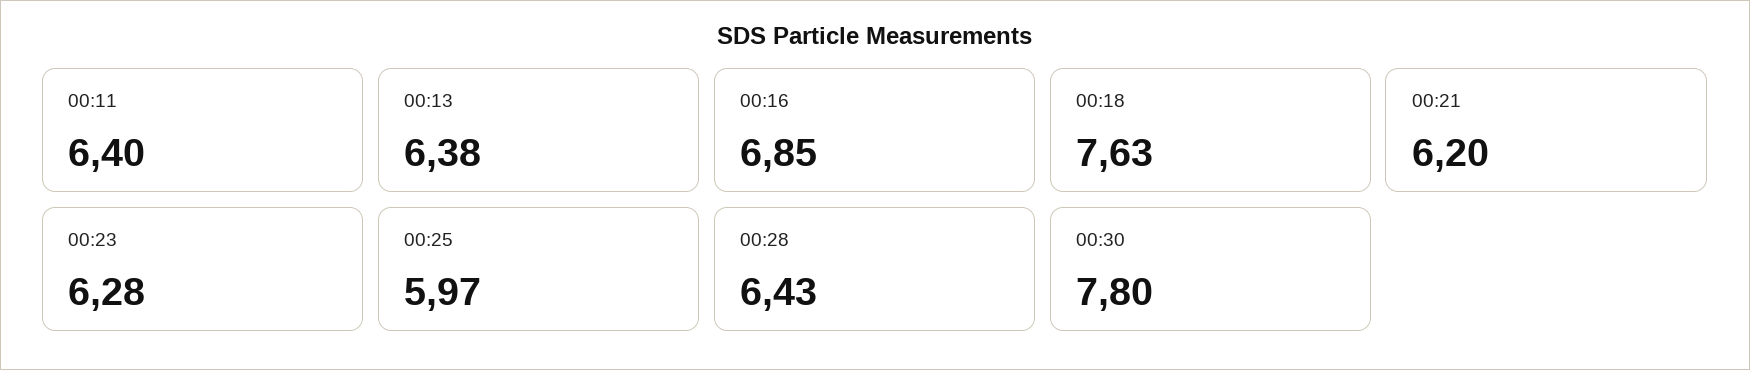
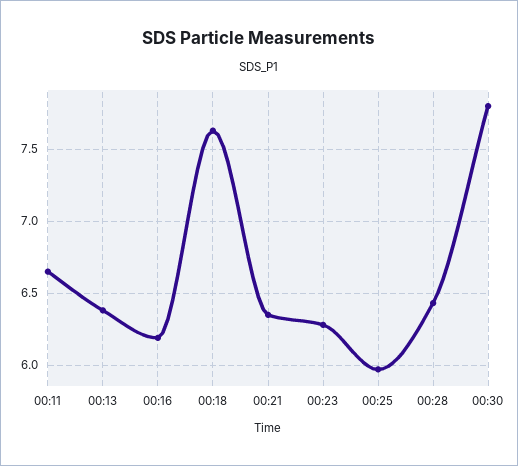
  {
-   "00:11": 6.4,
+   "00:11": 6.65,
    "00:13": 6.38,
-   "00:16": 6.85,
+   "00:16": 6.2,
    "00:18": 7.63,
-   "00:21": 6.2,
+   "00:21": 6.35,
    "00:23": 6.28,
    "00:25": 5.97,
    "00:28": 6.43,
    "00:30": 7.8
  }

